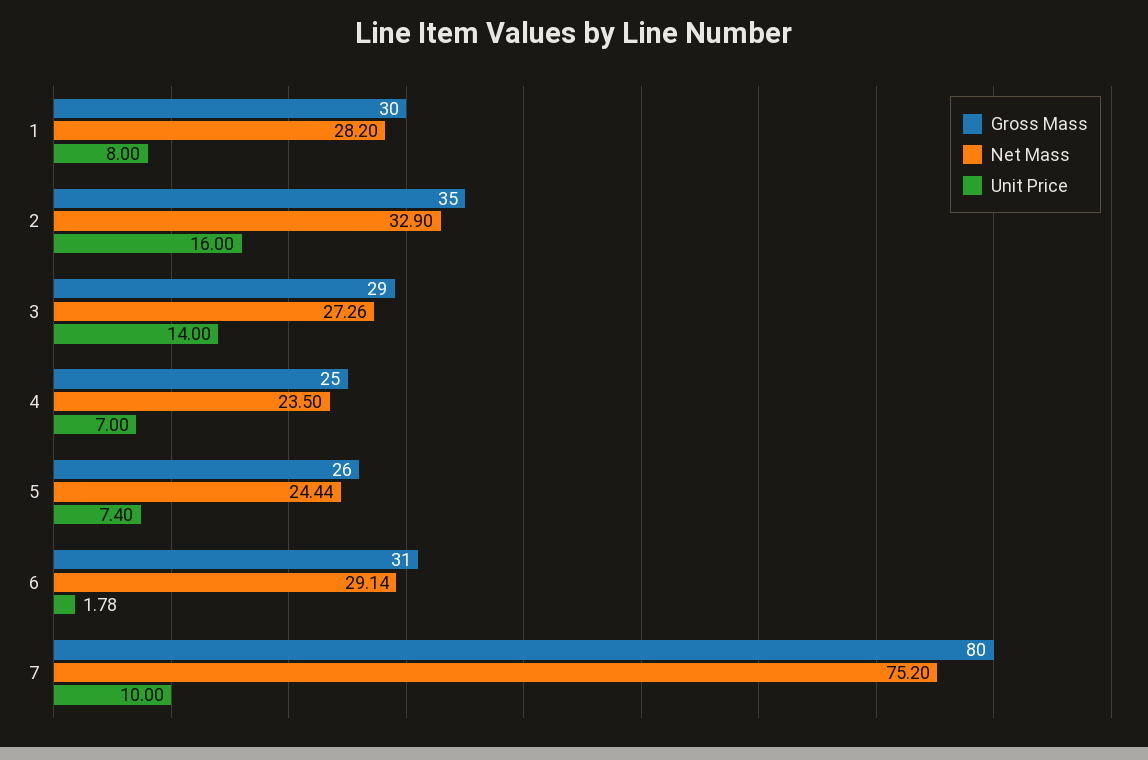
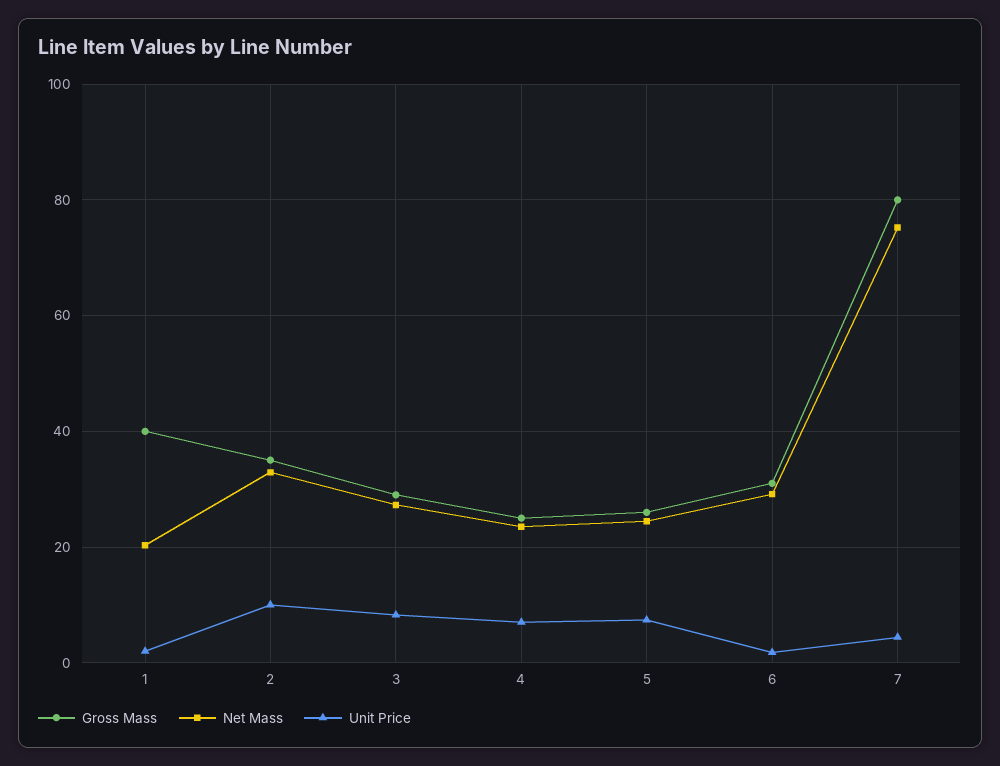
  {
    "Gross Mass": {
-     "1": 30,
+     "1": 40,
      "2": 35,
      "3": 29,
      "4": 25,
      "5": 26,
      "6": 31,
      "7": 80
    },
    "Net Mass": {
-     "1": 28.2,
+     "1": 20,
      "2": 32.9,
      "3": 27.26,
      "4": 23.5,
      "5": 24.44,
      "6": 29.14,
      "7": 75.2
    },
    "Unit Price": {
-     "1": 8,
+     "1": 2,
-     "2": 16,
+     "2": 10,
-     "3": 14,
+     "3": 8,
      "4": 7,
      "5": 7.4,
      "6": 1.78,
-     "7": 10
+     "7": 4
    }
  }

